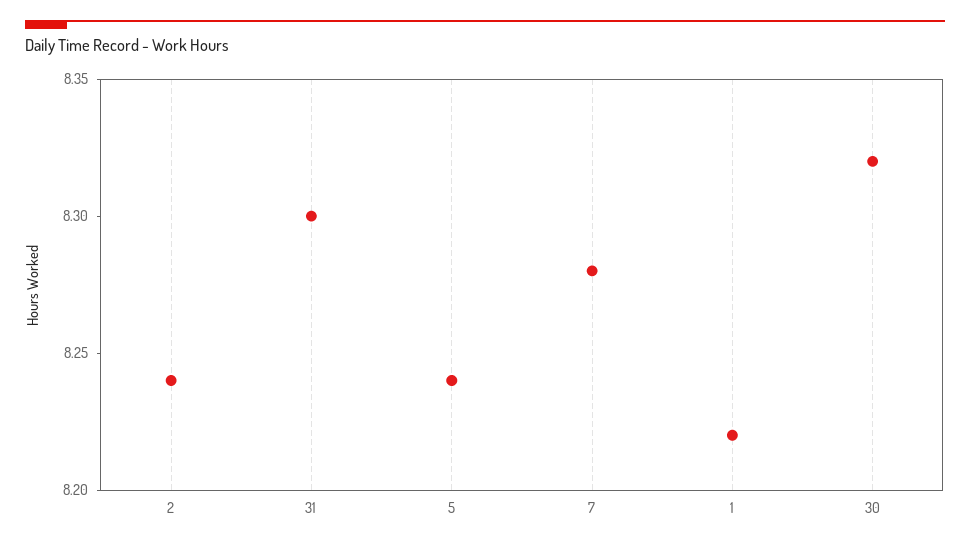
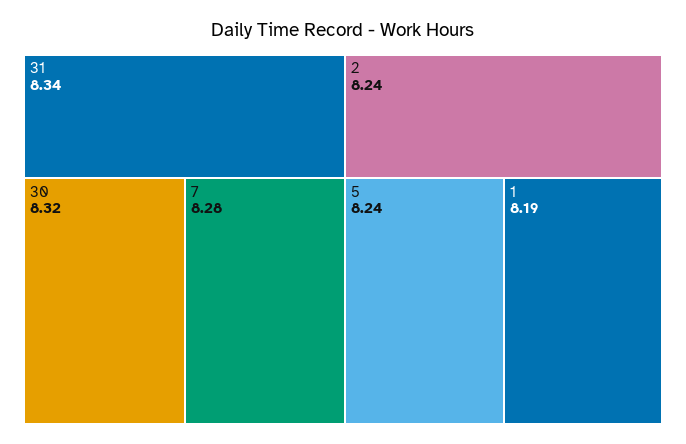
  {
    "2": 8.24,
-   "31": 8.3,
+   "31": 8.34,
    "5": 8.24,
    "7": 8.28,
-   "1": 8.22,
+   "1": 8.19,
    "30": 8.32
  }

